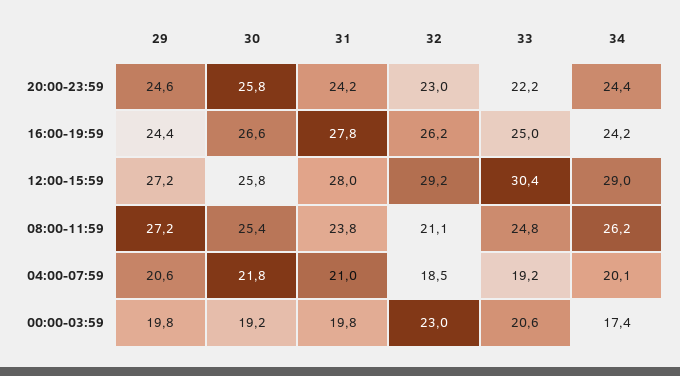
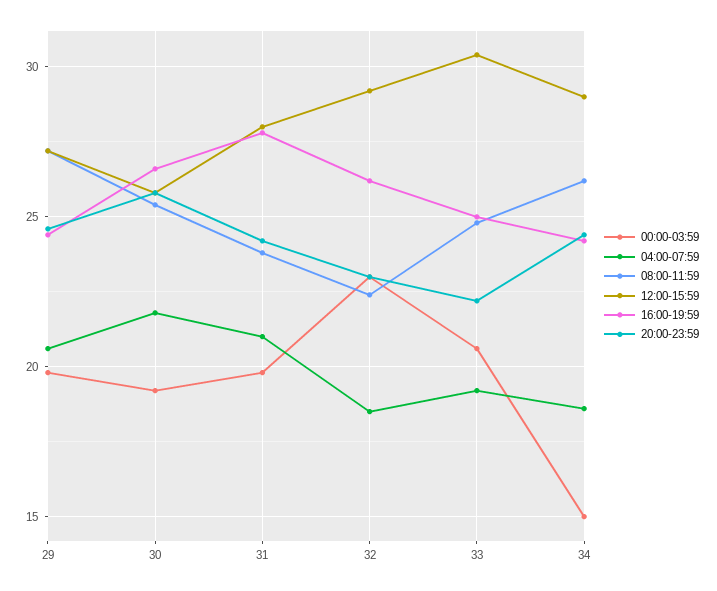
  {
    "20:00-23:59": {
      "29": 24.6,
      "30": 25.8,
      "31": 24.2,
      "32": 23,
      "33": 22.2,
      "34": 24.4
    },
    "16:00-19:59": {
      "29": 24.4,
      "30": 26.6,
      "31": 27.8,
      "32": 26.2,
      "33": 25,
      "34": 24.2
    },
    "12:00-15:59": {
      "29": 27.2,
      "30": 25.8,
      "31": 28,
      "32": 29.2,
      "33": 30.4,
      "34": 29
    },
    "08:00-11:59": {
      "29": 27.2,
      "30": 25.4,
      "31": 23.8,
-     "32": 21.1,
+     "32": 22.5,
      "33": 24.8,
      "34": 26.2
    },
    "04:00-07:59": {
      "29": 20.6,
      "30": 21.8,
      "31": 21,
      "32": 18.5,
      "33": 19.2,
-     "34": 20.1
+     "34": 18.5
    },
    "00:00-03:59": {
      "29": 19.8,
      "30": 19.2,
      "31": 19.8,
      "32": 23,
      "33": 20.6,
-     "34": 17.4
+     "34": 15
    }
  }

